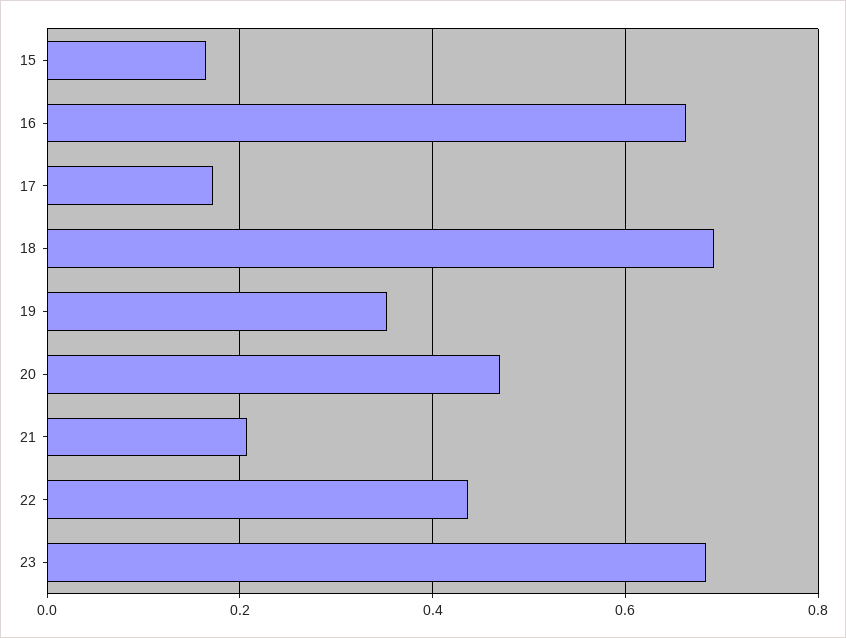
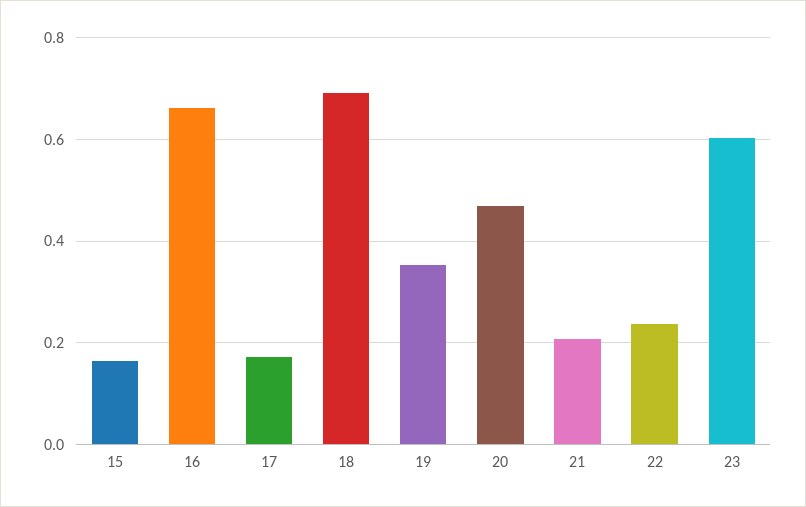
  {
    "15": 0.16,
    "16": 0.66,
    "17": 0.18,
    "18": 0.7,
    "19": 0.36,
    "20": 0.46,
    "21": 0.2,
-   "22": 0.44,
+   "22": 0.24,
-   "23": 0.68
+   "23": 0.6
  }

